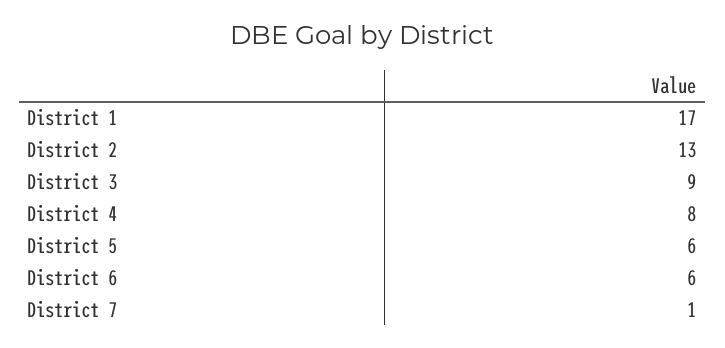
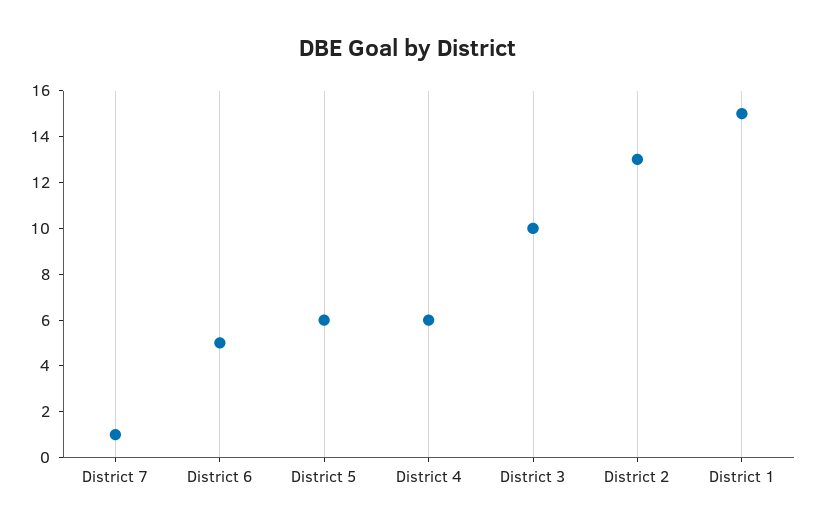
  {
-   "District 1": 17,
+   "District 1": 15,
    "District 2": 13,
-   "District 3": 9,
+   "District 3": 10,
-   "District 4": 8,
+   "District 4": 6,
    "District 5": 6,
-   "District 6": 6,
+   "District 6": 5,
    "District 7": 1
  }

